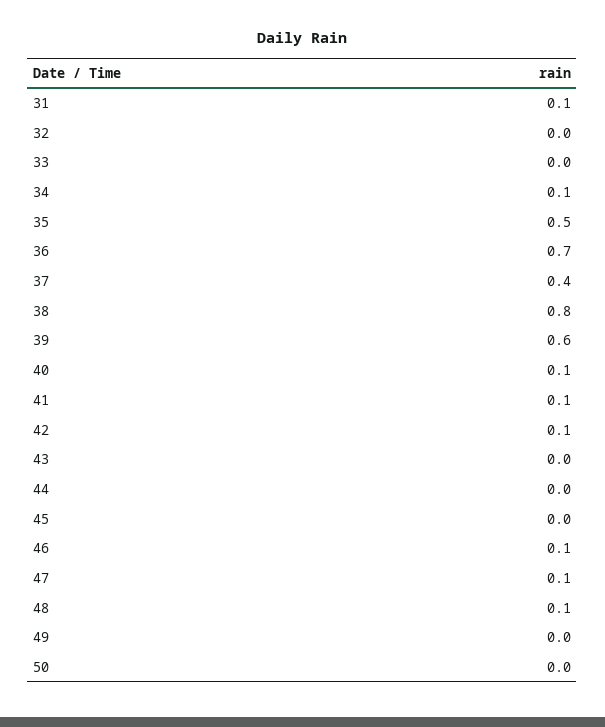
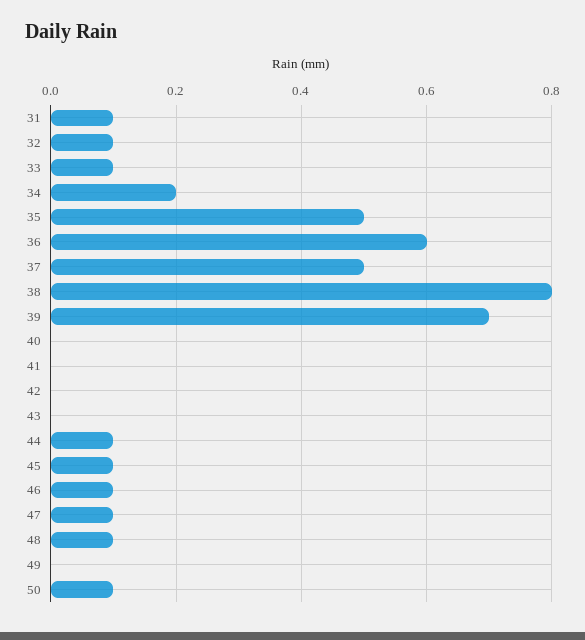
  {
    "31": 0.1,
-   "32": 0,
+   "32": 0.1,
-   "33": 0,
+   "33": 0.1,
-   "34": 0.1,
+   "34": 0.2,
    "35": 0.5,
-   "36": 0.7,
+   "36": 0.6,
-   "37": 0.4,
+   "37": 0.5,
    "38": 0.8,
-   "39": 0.6,
+   "39": 0.7,
-   "40": 0.1,
+   "40": 0,
-   "41": 0.1,
+   "41": 0,
-   "42": 0.1,
+   "42": 0,
    "43": 0,
-   "44": 0,
+   "44": 0.1,
-   "45": 0,
+   "45": 0.1,
    "46": 0.1,
    "47": 0.1,
    "48": 0.1,
    "49": 0,
-   "50": 0
+   "50": 0.1
  }

